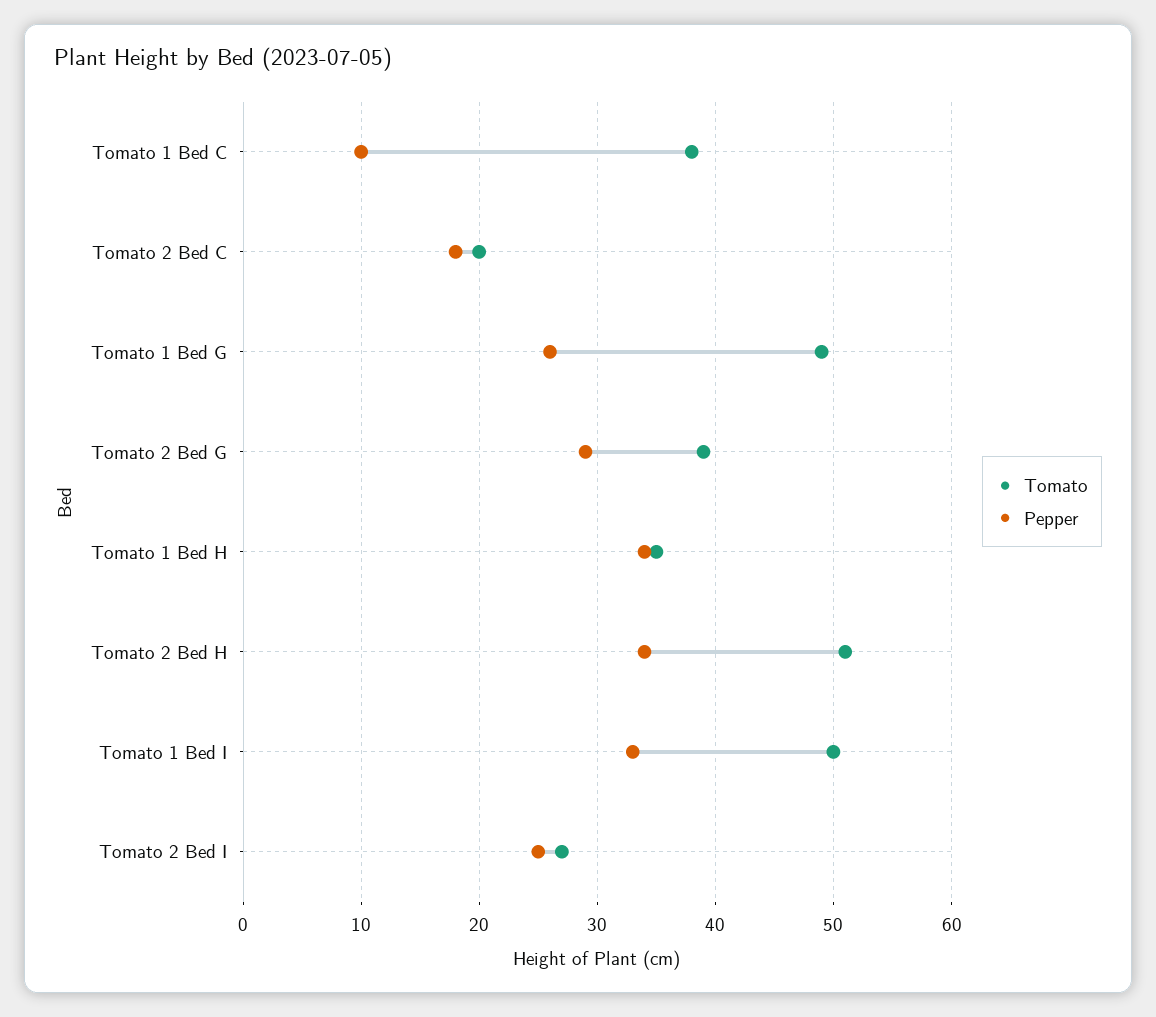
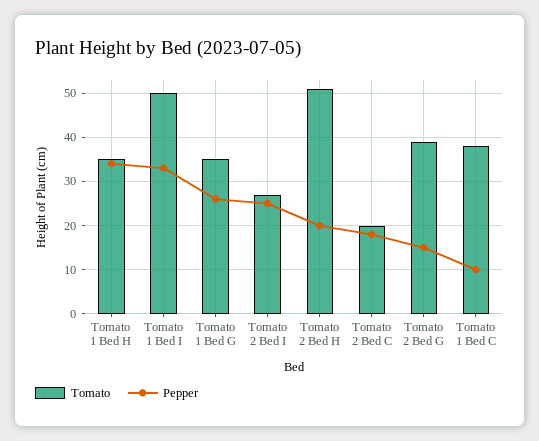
  {
    "Tomato": {
      "Tomato 1 Bed C": 38,
      "Tomato 2 Bed C": 20,
-     "Tomato 1 Bed G": 49,
+     "Tomato 1 Bed G": 35,
      "Tomato 2 Bed G": 39,
      "Tomato 1 Bed H": 35,
      "Tomato 2 Bed H": 51,
      "Tomato 1 Bed I": 50,
      "Tomato 2 Bed I": 27
    },
    "Pepper": {
      "Tomato 1 Bed C": 10,
      "Tomato 2 Bed C": 18,
      "Tomato 1 Bed G": 26,
-     "Tomato 2 Bed G": 29,
+     "Tomato 2 Bed G": 15,
      "Tomato 1 Bed H": 34,
-     "Tomato 2 Bed H": 34,
+     "Tomato 2 Bed H": 20,
      "Tomato 1 Bed I": 33,
      "Tomato 2 Bed I": 25
    }
  }

